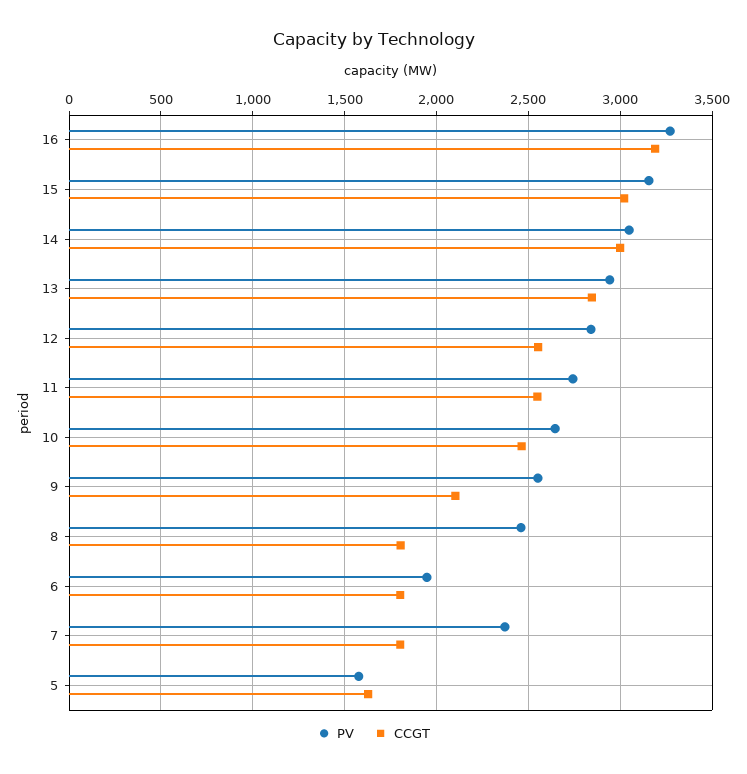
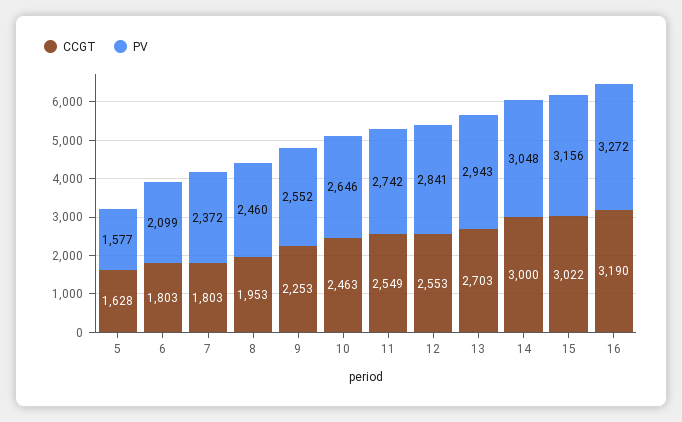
  {
    "PV": {
      "16": 3272,
      "15": 3156,
      "14": 3048,
      "13": 2943,
      "12": 2841,
      "11": 2742,
      "10": 2646,
      "9": 2552,
      "8": 2460,
-     "6": 1950,
+     "6": 2099,
      "7": 2372,
      "5": 1577
    },
    "CCGT": {
      "16": 3190,
      "15": 3022,
      "14": 3000,
-     "13": 2850,
+     "13": 2703,
      "12": 2553,
      "11": 2549,
      "10": 2463,
-     "9": 2100,
+     "9": 2253,
-     "8": 1800,
+     "8": 1953,
      "6": 1803,
      "7": 1803,
      "5": 1628
    }
  }

